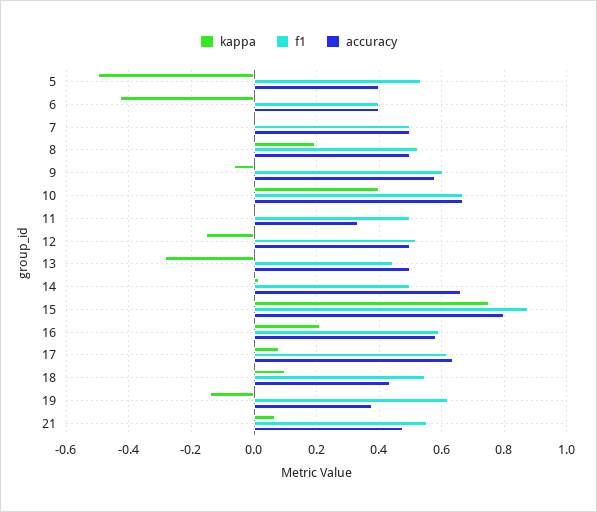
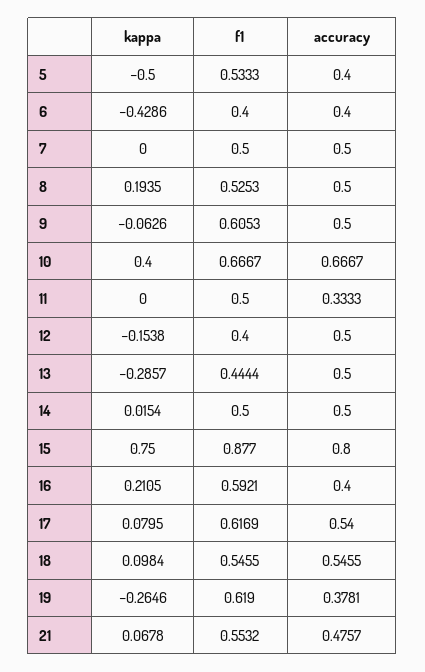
  {
    "kappa": {
      "5": -0.5,
      "6": -0.4286,
      "7": 0,
      "8": 0.1935,
      "9": -0.0626,
      "10": 0.4,
      "11": 0,
      "12": -0.1538,
      "13": -0.2857,
      "14": 0.0154,
      "15": 0.75,
      "16": 0.2105,
      "17": 0.0795,
      "18": 0.0984,
-     "19": -0.14,
+     "19": -0.2646,
      "21": 0.0678
    },
    "f1": {
      "5": 0.5333,
      "6": 0.4,
      "7": 0.5,
      "8": 0.5253,
      "9": 0.6053,
      "10": 0.6667,
      "11": 0.5,
-     "12": 0.52,
+     "12": 0.4,
      "13": 0.4444,
      "14": 0.5,
      "15": 0.877,
      "16": 0.5921,
      "17": 0.6169,
      "18": 0.5455,
      "19": 0.619,
      "21": 0.5532
    },
    "accuracy": {
      "5": 0.4,
      "6": 0.4,
      "7": 0.5,
      "8": 0.5,
-     "9": 0.58,
+     "9": 0.5,
      "10": 0.6667,
      "11": 0.3333,
      "12": 0.5,
      "13": 0.5,
-     "14": 0.66,
+     "14": 0.5,
      "15": 0.8,
-     "16": 0.58,
+     "16": 0.4,
-     "17": 0.64,
+     "17": 0.54,
-     "18": 0.44,
+     "18": 0.5455,
      "19": 0.3781,
      "21": 0.4757
    }
  }

